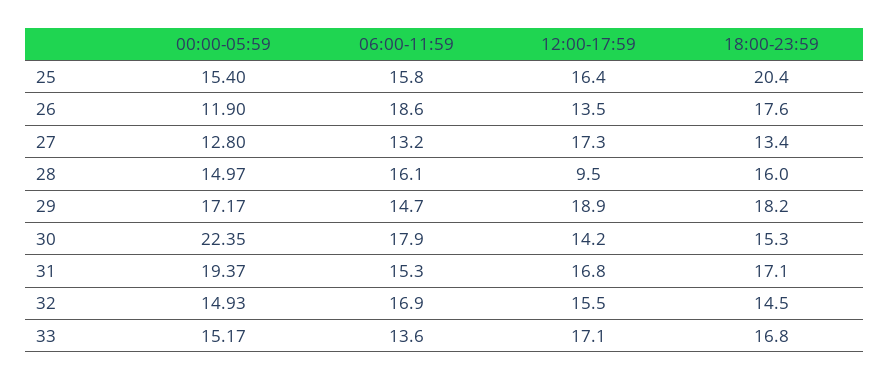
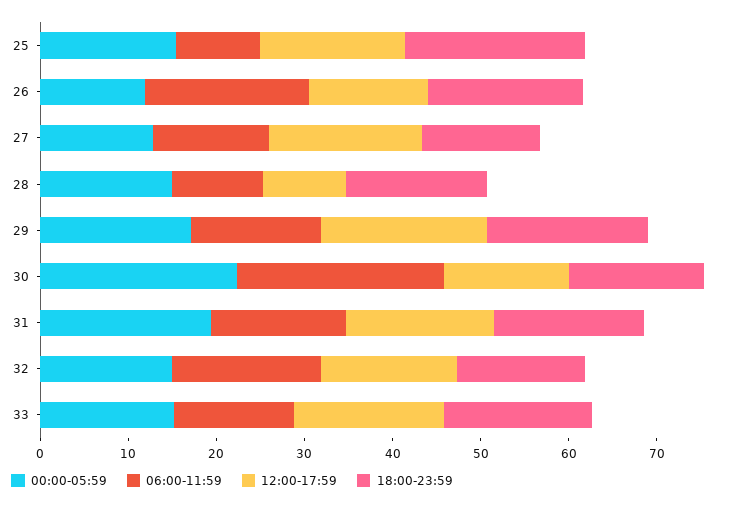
  {
    "00:00-05:59": {
      "25": 15.4,
      "26": 11.9,
      "27": 12.8,
      "28": 14.97,
      "29": 17.17,
      "30": 22.35,
      "31": 19.37,
      "32": 14.93,
      "33": 15.17
    },
    "06:00-11:59": {
-     "25": 15.8,
+     "25": 10,
      "26": 18.6,
      "27": 13.2,
-     "28": 16.1,
+     "28": 10,
      "29": 14.7,
-     "30": 17.9,
+     "30": 24,
      "31": 15.3,
      "32": 16.9,
      "33": 13.6
    },
    "12:00-17:59": {
      "25": 16.4,
      "26": 13.5,
      "27": 17.3,
      "28": 9.5,
      "29": 18.9,
      "30": 14.2,
      "31": 16.8,
      "32": 15.5,
      "33": 17.1
    },
    "18:00-23:59": {
      "25": 20.4,
      "26": 17.6,
      "27": 13.4,
      "28": 16,
      "29": 18.2,
      "30": 15.3,
      "31": 17.1,
      "32": 14.5,
      "33": 16.8
    }
  }

